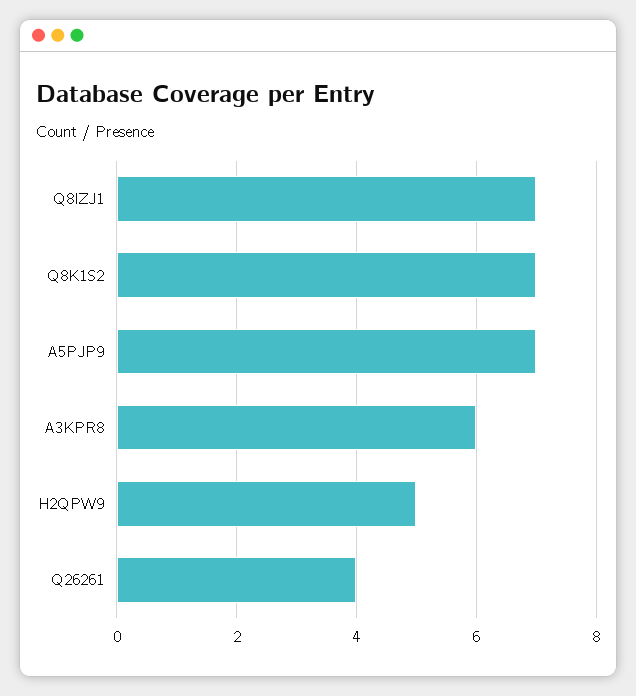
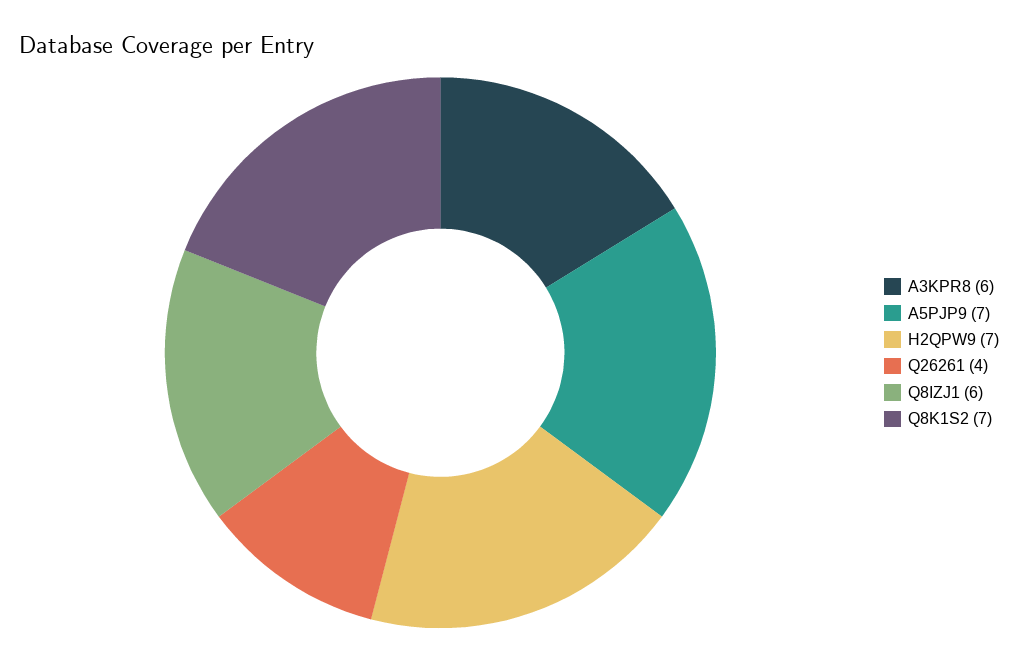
  {
-   "Q8IZJ1": 7,
+   "Q8IZJ1": 6,
    "Q8K1S2": 7,
    "A5PJP9": 7,
    "A3KPR8": 6,
-   "H2QPW9": 5,
+   "H2QPW9": 7,
    "Q26261": 4
  }

